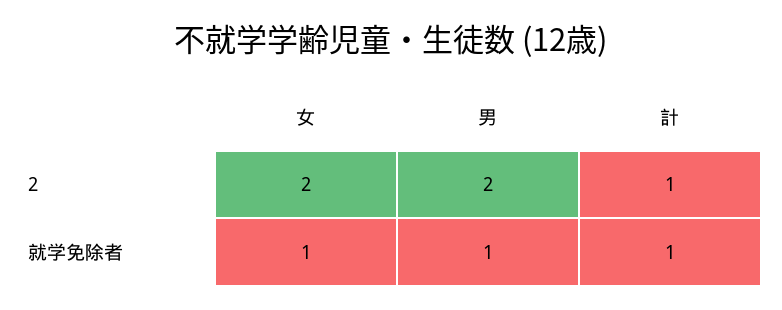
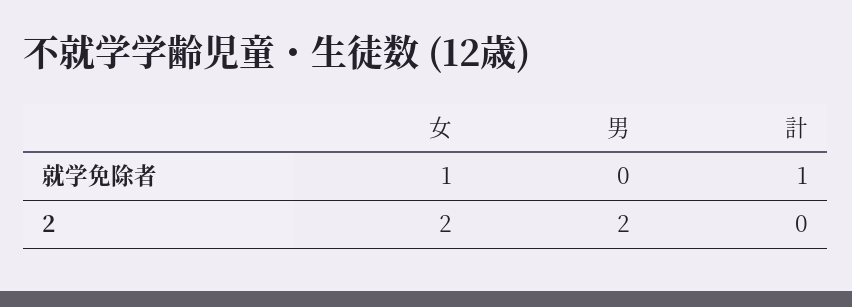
  {
    "女": {
      "2": 2,
      "就学免除者": 1
    },
    "男": {
      "2": 2,
-     "就学免除者": 1
+     "就学免除者": 0
    },
    "計": {
-     "2": 1,
+     "2": 0,
      "就学免除者": 1
    }
  }

